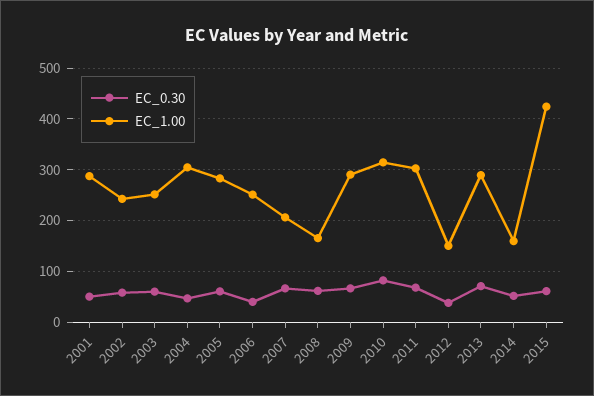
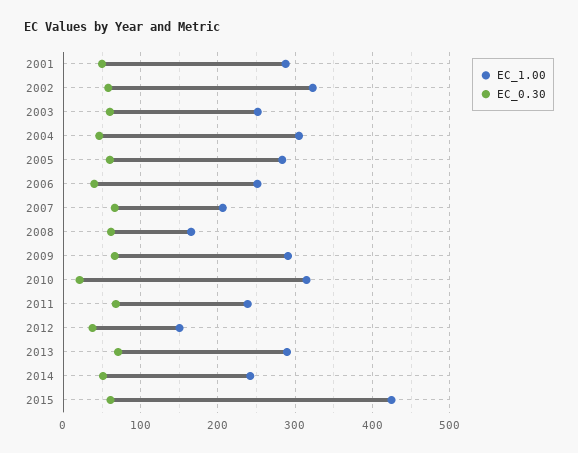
  {
    "EC_0.30": {
      "2001": 50,
      "2002": 60,
      "2003": 60,
      "2004": 50,
      "2005": 60,
      "2006": 40,
      "2007": 70,
      "2008": 60,
      "2009": 70,
-     "2010": 80,
+     "2010": 20,
      "2011": 70,
      "2012": 40,
      "2013": 70,
      "2014": 50,
      "2015": 60
    },
    "EC_1.00": {
      "2001": 290,
-     "2002": 240,
+     "2002": 320,
      "2003": 250,
      "2004": 300,
      "2005": 280,
      "2006": 250,
      "2007": 210,
      "2008": 170,
      "2009": 290,
      "2010": 310,
-     "2011": 300,
+     "2011": 240,
      "2012": 150,
      "2013": 290,
-     "2014": 160,
+     "2014": 240,
      "2015": 420
    }
  }

